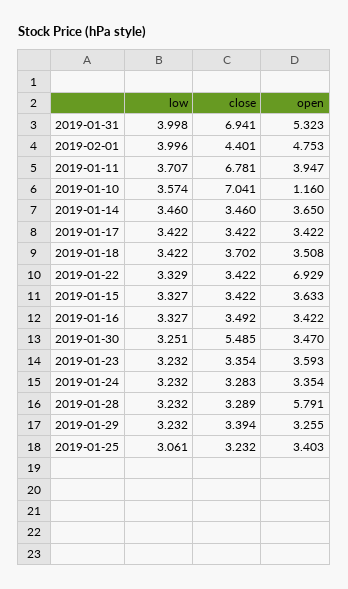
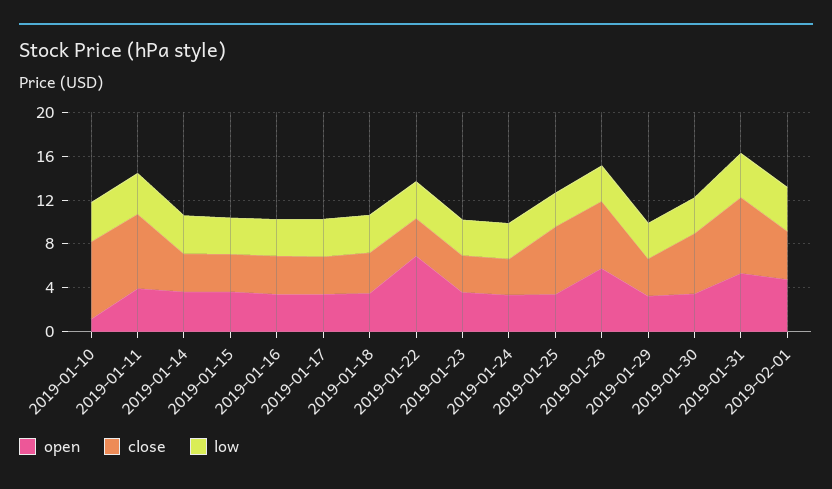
  {
    "low": {
      "2019-01-31": 3.998,
      "2019-02-01": 3.996,
      "2019-01-11": 3.707,
      "2019-01-10": 3.574,
      "2019-01-14": 3.46,
      "2019-01-17": 3.422,
      "2019-01-18": 3.422,
      "2019-01-22": 3.329,
      "2019-01-15": 3.327,
      "2019-01-16": 3.327,
      "2019-01-30": 3.251,
      "2019-01-23": 3.232,
      "2019-01-24": 3.232,
      "2019-01-28": 3.232,
      "2019-01-29": 3.232,
      "2019-01-25": 3.061
    },
    "close": {
      "2019-01-31": 6.941,
      "2019-02-01": 4.401,
      "2019-01-11": 6.781,
      "2019-01-10": 7.041,
      "2019-01-14": 3.46,
      "2019-01-17": 3.422,
      "2019-01-18": 3.702,
      "2019-01-22": 3.422,
      "2019-01-15": 3.422,
      "2019-01-16": 3.492,
      "2019-01-30": 5.485,
      "2019-01-23": 3.354,
      "2019-01-24": 3.283,
-     "2019-01-28": 3.289,
+     "2019-01-28": 6,
      "2019-01-29": 3.394,
-     "2019-01-25": 3.232
+     "2019-01-25": 6
    },
    "open": {
      "2019-01-31": 5.323,
      "2019-02-01": 4.753,
      "2019-01-11": 3.947,
      "2019-01-10": 1.16,
      "2019-01-14": 3.65,
      "2019-01-17": 3.422,
      "2019-01-18": 3.508,
      "2019-01-22": 6.929,
      "2019-01-15": 3.633,
      "2019-01-16": 3.422,
      "2019-01-30": 3.47,
      "2019-01-23": 3.593,
      "2019-01-24": 3.354,
      "2019-01-28": 5.791,
      "2019-01-29": 3.255,
      "2019-01-25": 3.403
    }
  }

